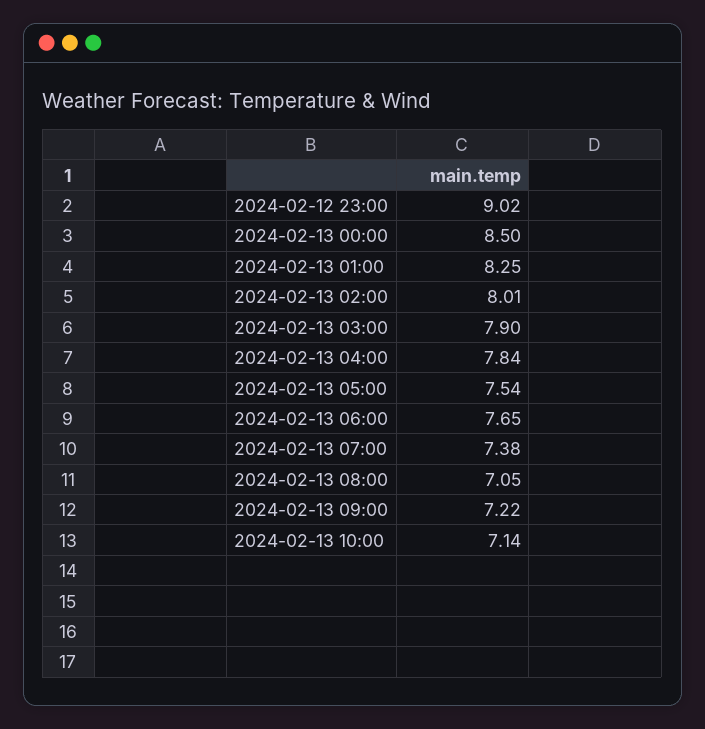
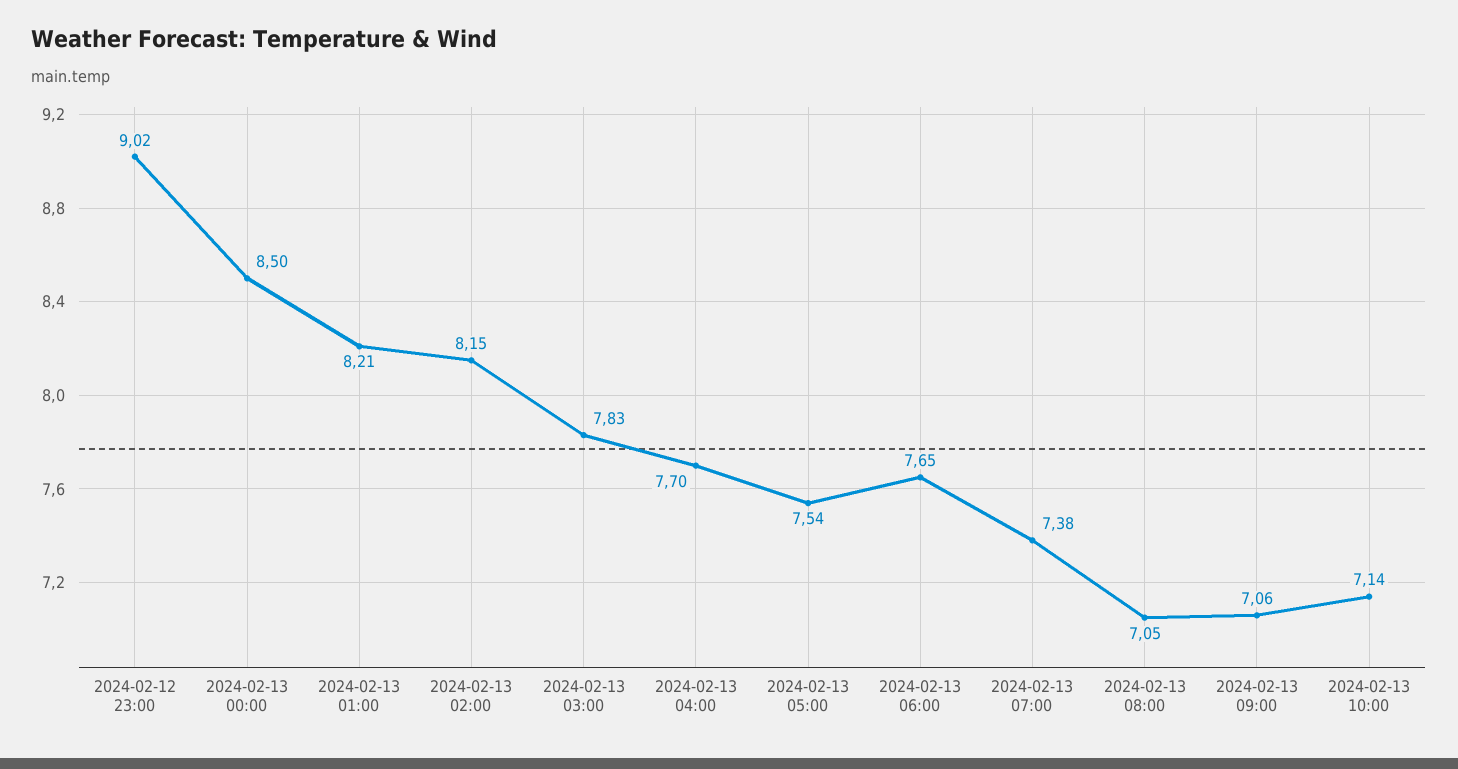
  {
    "2024-02-12 23:00": 9.02,
    "2024-02-13 00:00": 8.5,
-   "2024-02-13 01:00": 8.25,
+   "2024-02-13 01:00": 8.21,
-   "2024-02-13 02:00": 8.01,
+   "2024-02-13 02:00": 8.15,
-   "2024-02-13 03:00": 7.9,
+   "2024-02-13 03:00": 7.83,
-   "2024-02-13 04:00": 7.84,
+   "2024-02-13 04:00": 7.7,
    "2024-02-13 05:00": 7.54,
    "2024-02-13 06:00": 7.65,
    "2024-02-13 07:00": 7.38,
    "2024-02-13 08:00": 7.05,
-   "2024-02-13 09:00": 7.22,
+   "2024-02-13 09:00": 7.06,
    "2024-02-13 10:00": 7.14
  }

